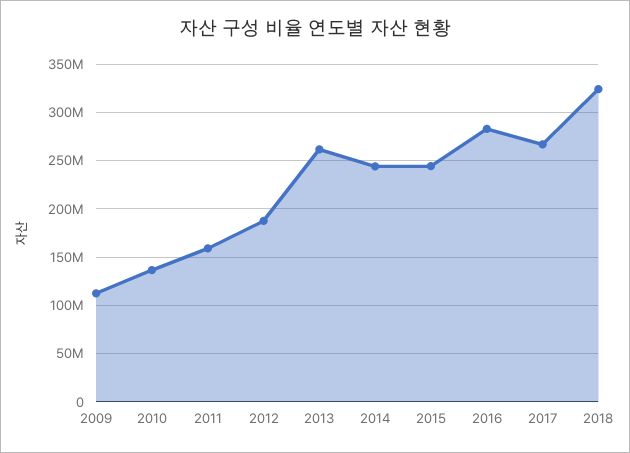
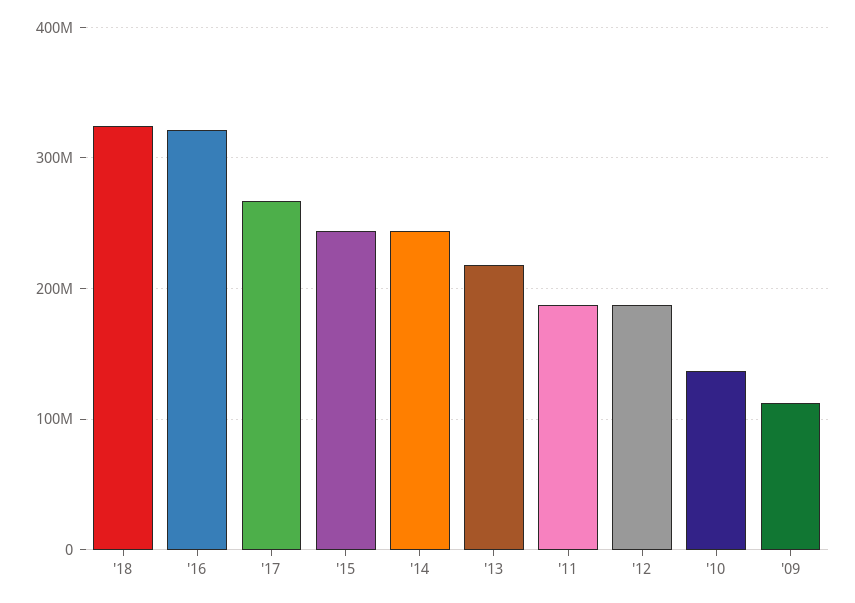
  {
    "2009": 110000000,
    "2010": 140000000,
-   "2011": 160000000,
+   "2011": 190000000,
    "2012": 190000000,
-   "2013": 260000000,
+   "2013": 220000000,
    "2014": 240000000,
    "2015": 240000000,
-   "2016": 280000000,
+   "2016": 320000000,
    "2017": 270000000,
    "2018": 320000000
  }

